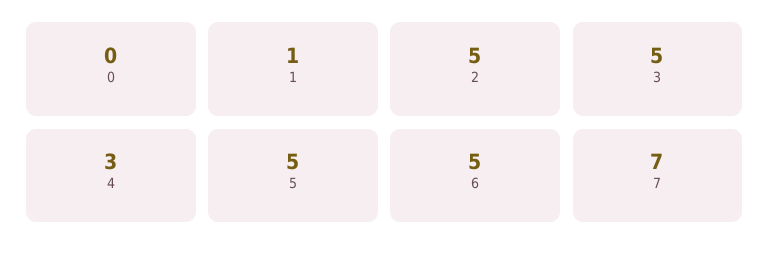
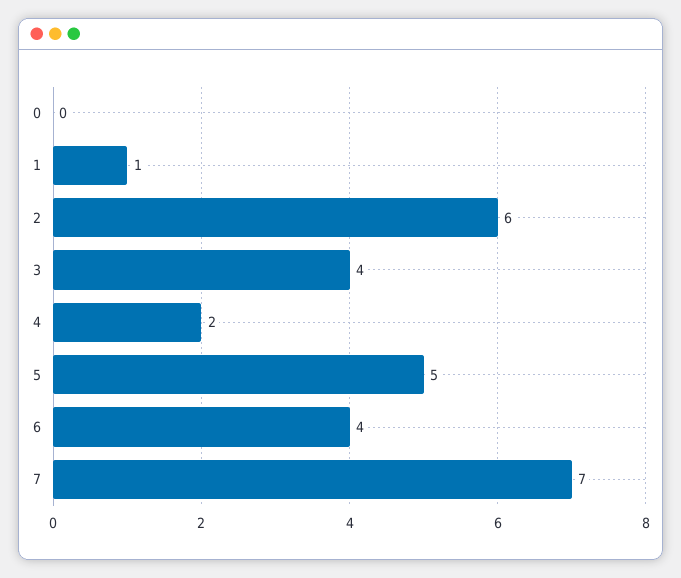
  {
    "0": 0,
    "1": 1,
-   "2": 5,
+   "2": 6,
-   "3": 5,
+   "3": 4,
-   "4": 3,
+   "4": 2,
    "5": 5,
-   "6": 5,
+   "6": 4,
    "7": 7
  }

